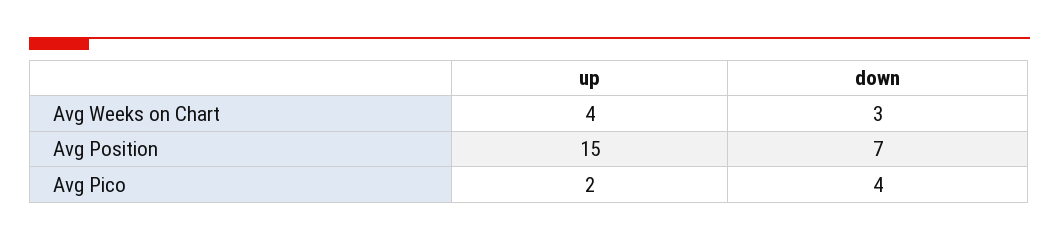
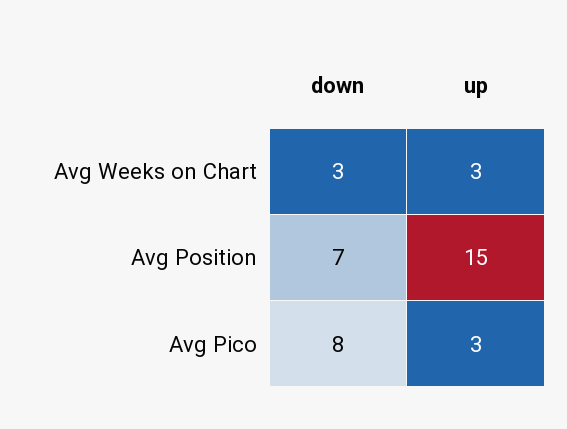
  {
    "up": {
-     "Avg Weeks on Chart": 4,
+     "Avg Weeks on Chart": 3,
      "Avg Position": 15,
-     "Avg Pico": 2
+     "Avg Pico": 3
    },
    "down": {
      "Avg Weeks on Chart": 3,
      "Avg Position": 7,
-     "Avg Pico": 4
+     "Avg Pico": 8
    }
  }

